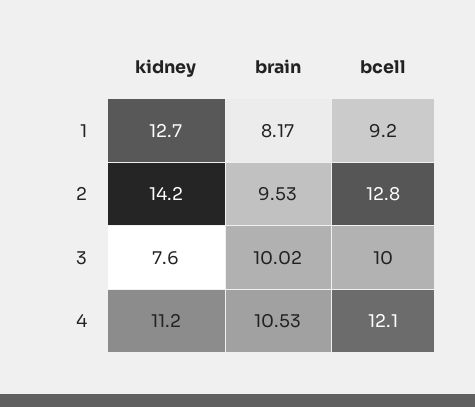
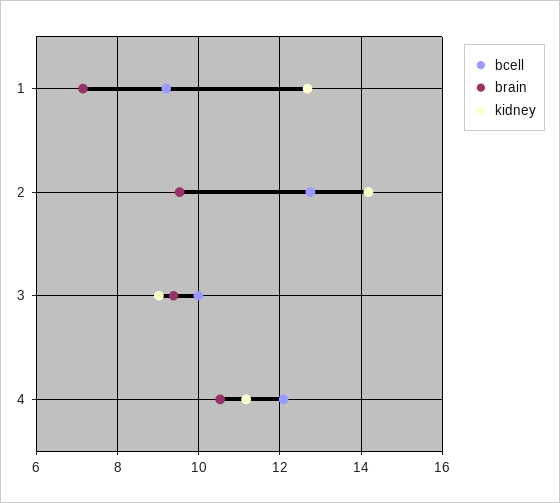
  {
    "kidney": {
      "1": 12.7,
      "2": 14.2,
-     "3": 7.6,
+     "3": 9,
      "4": 11.2
    },
    "brain": {
-     "1": 8.17,
+     "1": 7.2,
      "2": 9.53,
-     "3": 10.02,
+     "3": 9.4,
      "4": 10.53
    },
    "bcell": {
      "1": 9.2,
      "2": 12.8,
      "3": 10,
      "4": 12.1
    }
  }

